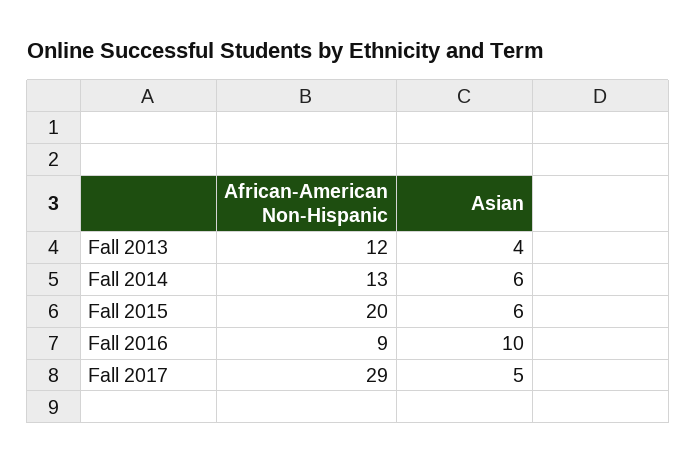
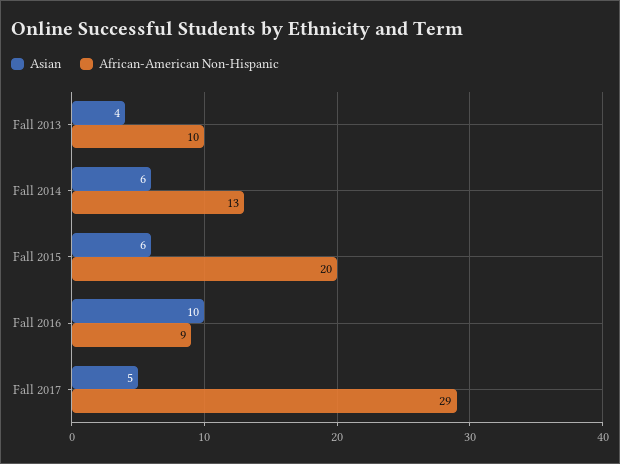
  {
    "African-American Non-Hispanic": {
-     "Fall 2013": 12,
+     "Fall 2013": 10,
      "Fall 2014": 13,
      "Fall 2015": 20,
      "Fall 2016": 9,
      "Fall 2017": 29
    },
    "Asian": {
      "Fall 2013": 4,
      "Fall 2014": 6,
      "Fall 2015": 6,
      "Fall 2016": 10,
      "Fall 2017": 5
    }
  }

